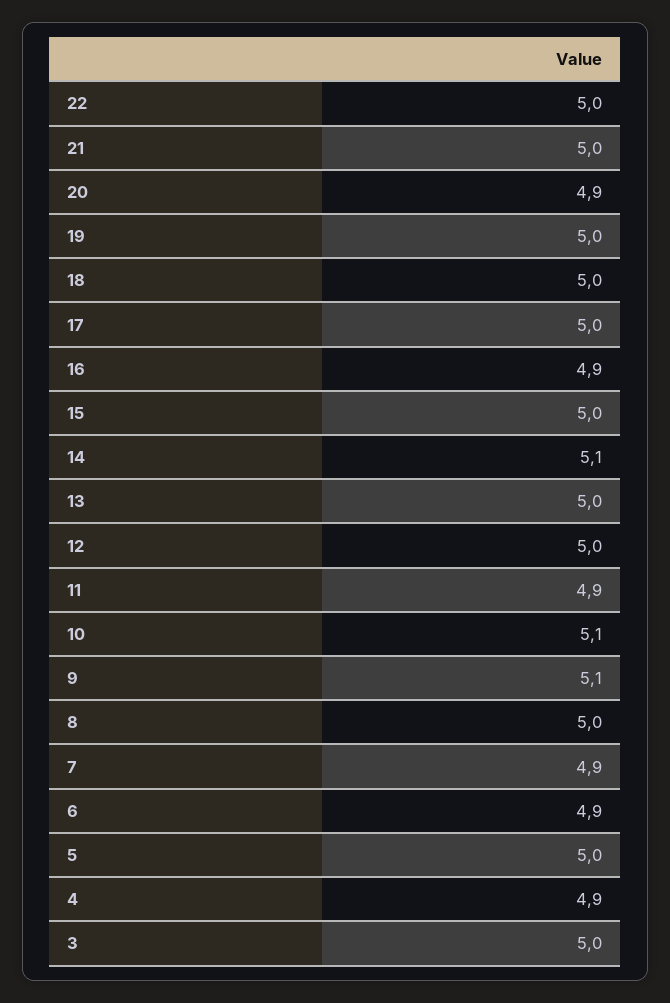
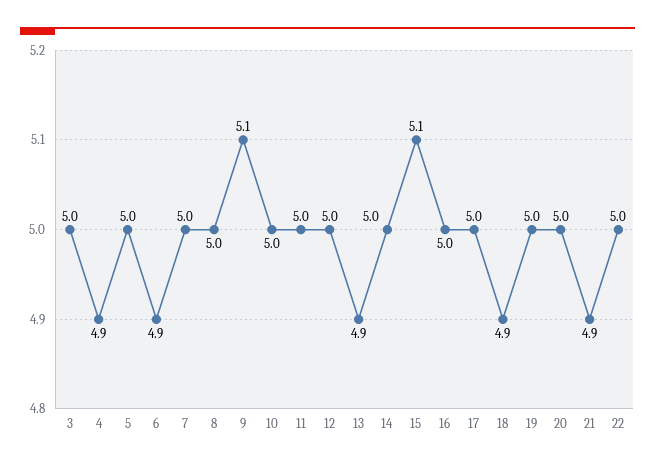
  {
    "22": 5,
-   "21": 5,
+   "21": 4.9,
-   "20": 4.9,
+   "20": 5,
    "19": 5,
-   "18": 5,
+   "18": 4.9,
    "17": 5,
-   "16": 4.9,
+   "16": 5,
-   "15": 5,
+   "15": 5.1,
-   "14": 5.1,
+   "14": 5,
-   "13": 5,
+   "13": 4.9,
    "12": 5,
-   "11": 4.9,
+   "11": 5,
-   "10": 5.1,
+   "10": 5,
    "9": 5.1,
    "8": 5,
-   "7": 4.9,
+   "7": 5,
    "6": 4.9,
    "5": 5,
    "4": 4.9,
    "3": 5
  }

